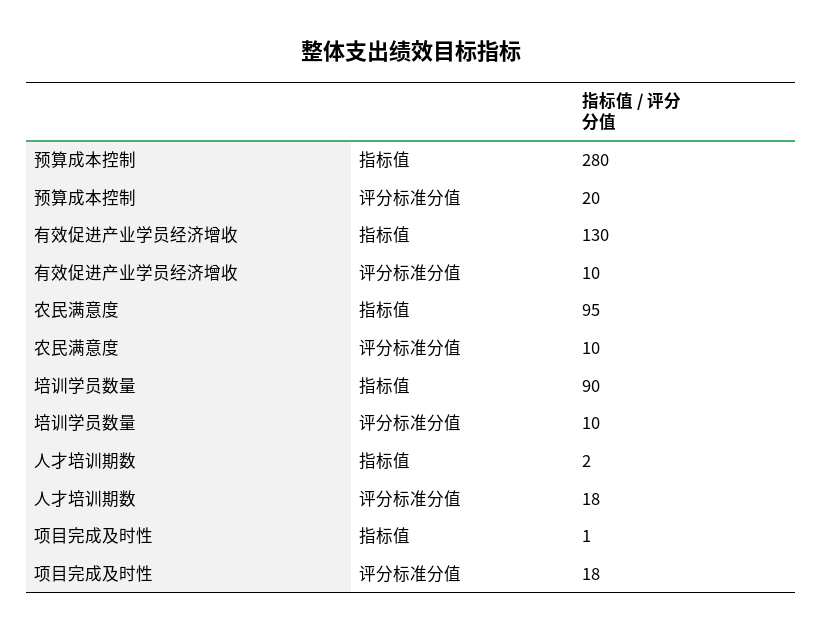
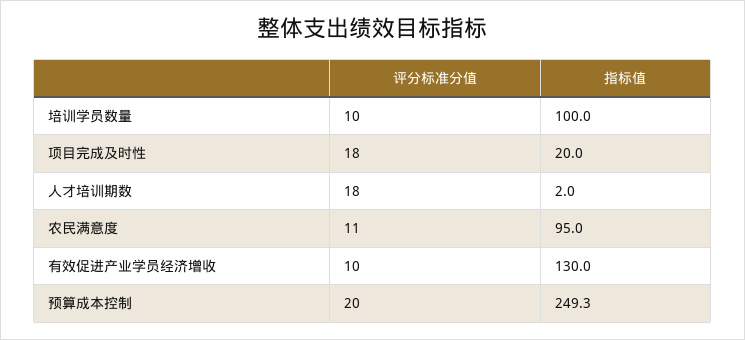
  {
    "预算成本控制": {
-     "指标值": 280,
+     "指标值": 249.3,
      "评分标准分值": 20
    },
    "有效促进产业学员经济增收": {
      "指标值": 130,
      "评分标准分值": 10
    },
    "农民满意度": {
      "指标值": 95,
-     "评分标准分值": 10
+     "评分标准分值": 11
    },
    "培训学员数量": {
-     "指标值": 90,
+     "指标值": 100,
      "评分标准分值": 10
    },
    "人才培训期数": {
      "指标值": 2,
      "评分标准分值": 18
    },
    "项目完成及时性": {
-     "指标值": 1,
+     "指标值": 20,
      "评分标准分值": 18
    }
  }

